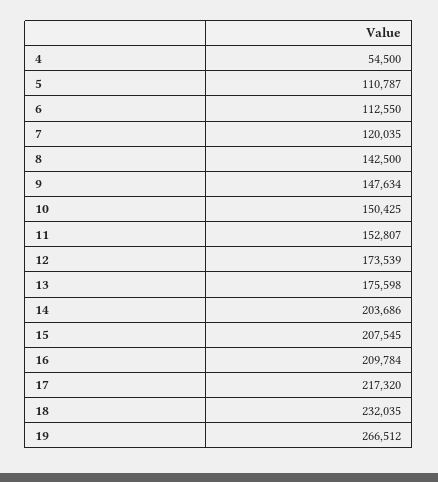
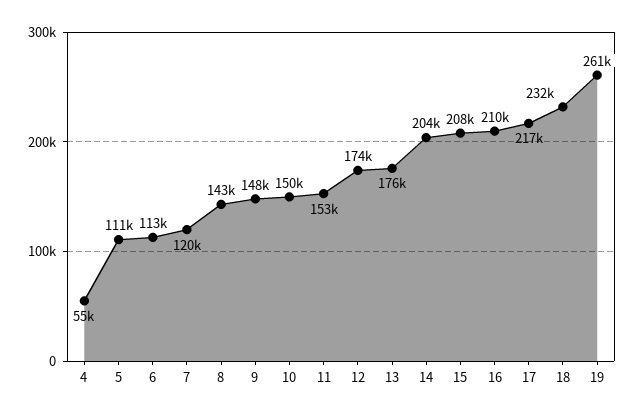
  {
    "4": 54500,
    "5": 110787,
    "6": 112550,
    "7": 120035,
    "8": 142500,
    "9": 147634,
    "10": 150425,
    "11": 152807,
    "12": 173539,
    "13": 175598,
    "14": 203686,
    "15": 207545,
    "16": 209784,
    "17": 217320,
    "18": 232035,
-   "19": 266512
+   "19": 261000
  }

